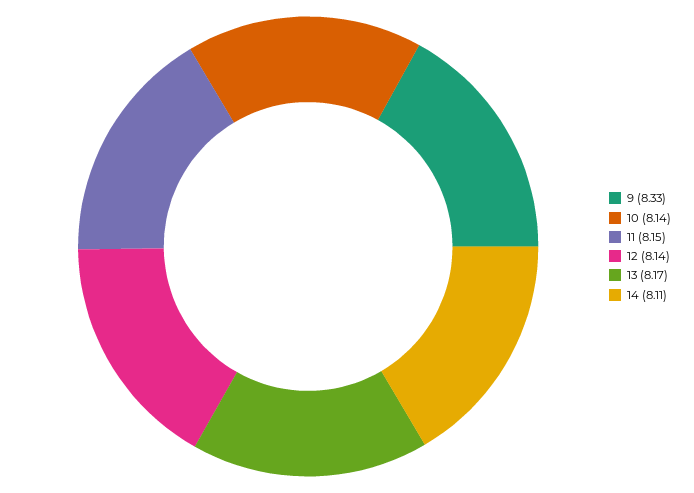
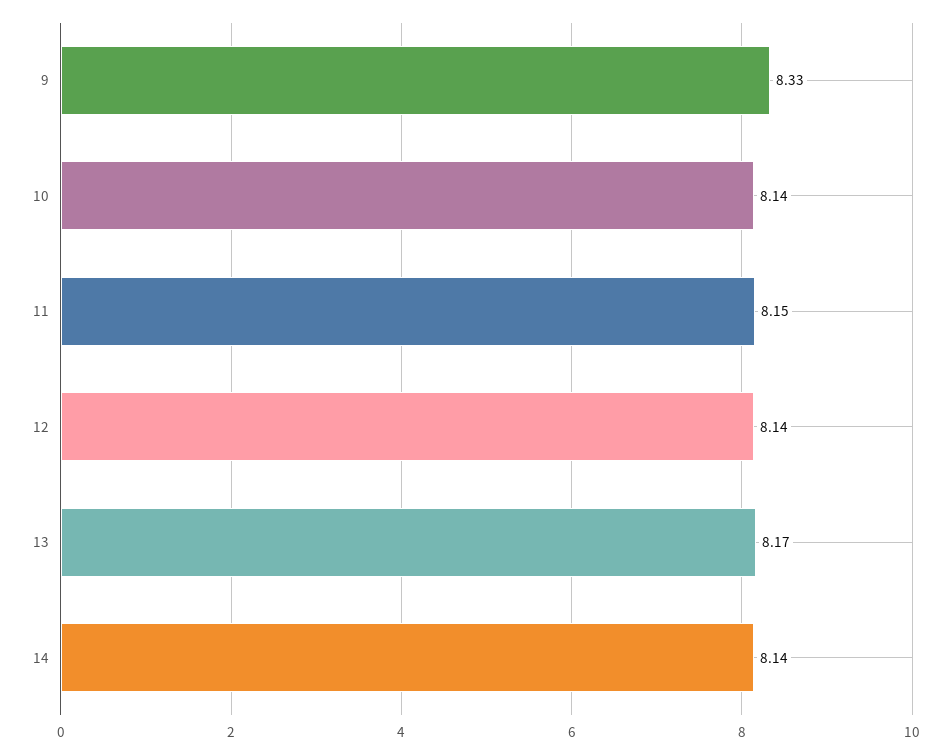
  {
    "9": 8.33,
    "10": 8.14,
    "11": 8.15,
    "12": 8.14,
    "13": 8.17,
-   "14": 8.11
+   "14": 8.14
  }

